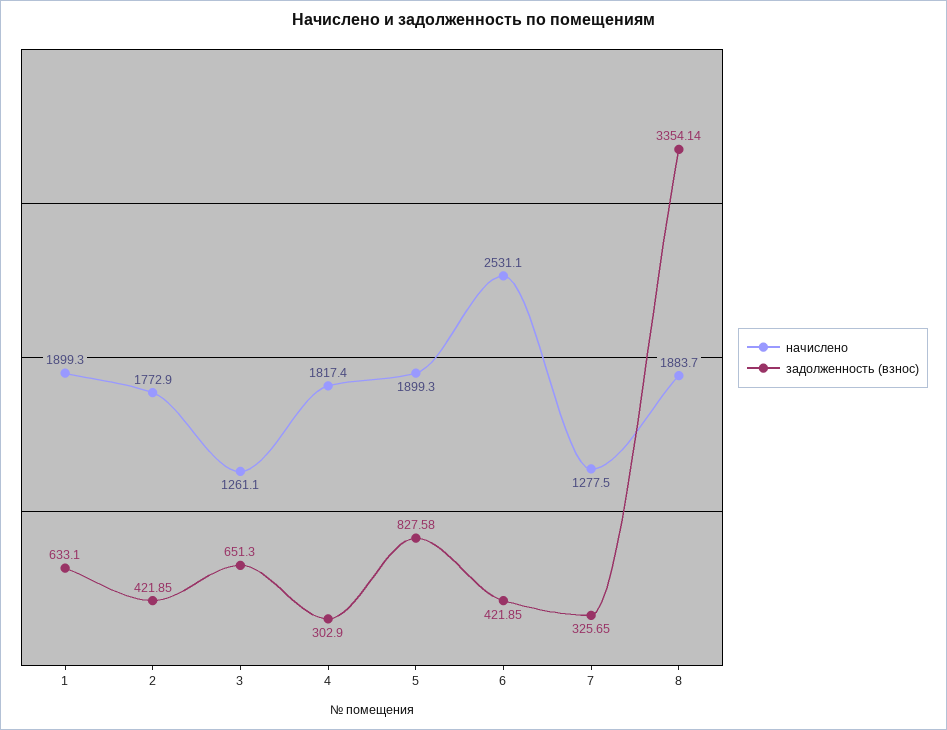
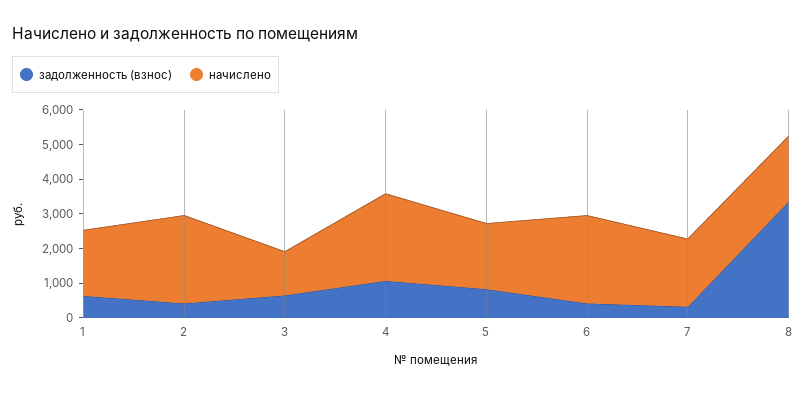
  {
    "начислено": {
      "1": 1899.3,
-     "2": 1772.9,
+     "2": 2500,
      "3": 1261.1,
-     "4": 1817.4,
+     "4": 2500,
      "5": 1899.3,
      "6": 2531.1,
-     "7": 1277.5,
+     "7": 2000,
      "8": 1883.7
    },
    "задолженность (взнос)": {
      "1": 633.1,
      "2": 421.85,
      "3": 651.3,
-     "4": 302.9,
+     "4": 1000,
      "5": 827.58,
      "6": 421.85,
      "7": 325.65,
      "8": 3354.14
    }
  }

